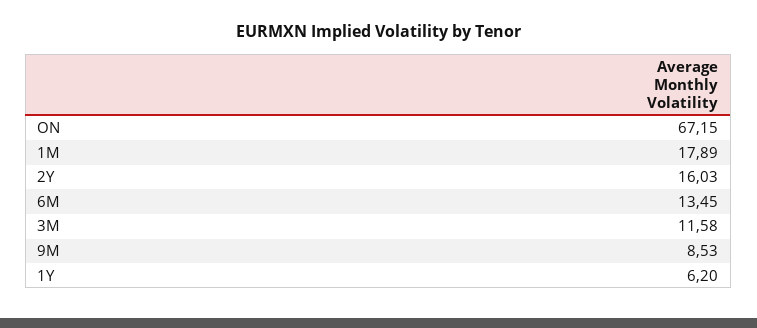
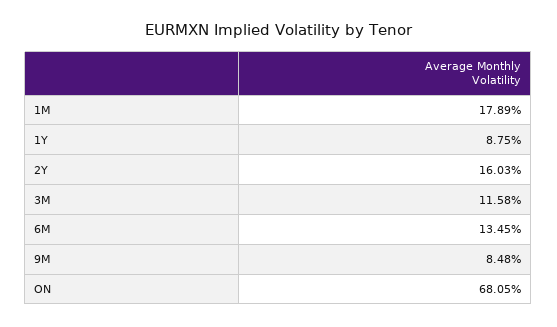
  {
-   "ON": 67.15,
+   "ON": 68.05,
    "1M": 17.89,
    "2Y": 16.03,
    "6M": 13.45,
    "3M": 11.58,
-   "9M": 8.53,
+   "9M": 8.48,
-   "1Y": 6.2
+   "1Y": 8.75
  }

